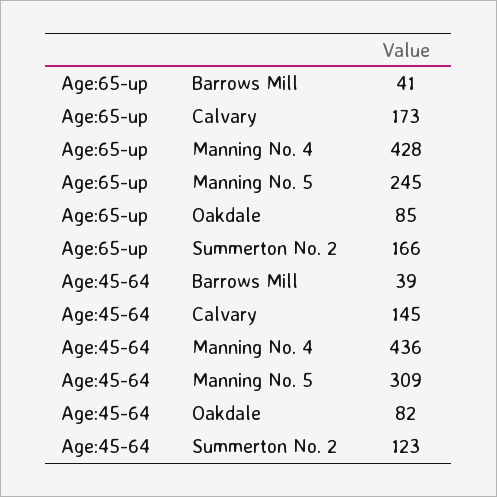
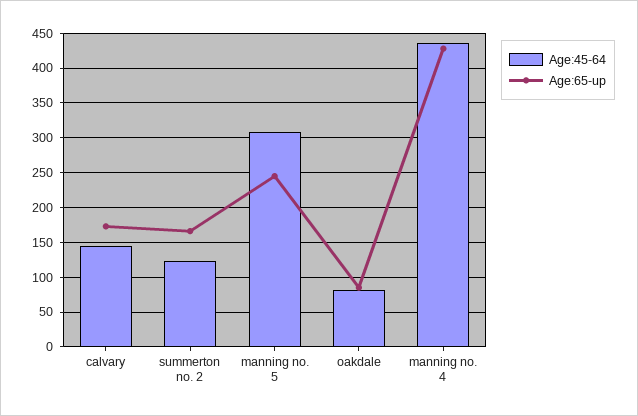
  {
    "Age:65-up": {
-     "Barrows Mill": 41,
      "Calvary": 173,
      "Manning No. 4": 428,
      "Manning No. 5": 245,
      "Oakdale": 85,
      "Summerton No. 2": 166
    },
    "Age:45-64": {
-     "Barrows Mill": 39,
      "Calvary": 145,
      "Manning No. 4": 436,
      "Manning No. 5": 309,
      "Oakdale": 82,
      "Summerton No. 2": 123
    }
  }

